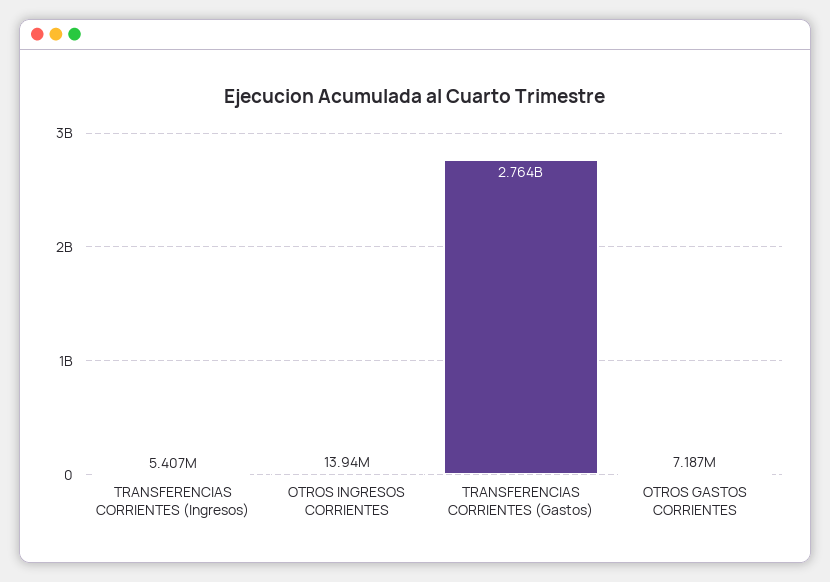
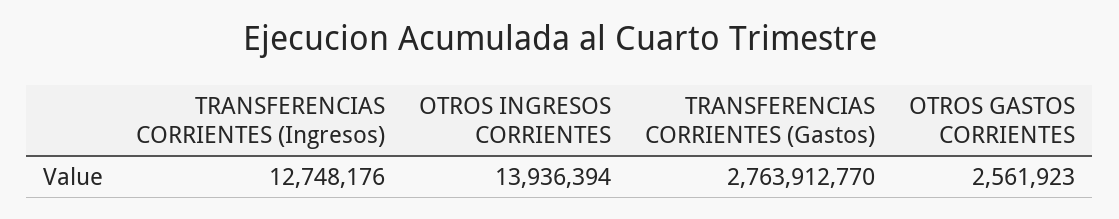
  {
-   "TRANSFERENCIAS CORRIENTES (Ingresos)": 5407000,
+   "TRANSFERENCIAS CORRIENTES (Ingresos)": 12748176,
    "OTROS INGRESOS CORRIENTES": 13936394,
    "TRANSFERENCIAS CORRIENTES (Gastos)": 2763912770,
-   "OTROS GASTOS CORRIENTES": 7187000
+   "OTROS GASTOS CORRIENTES": 2561923
  }

